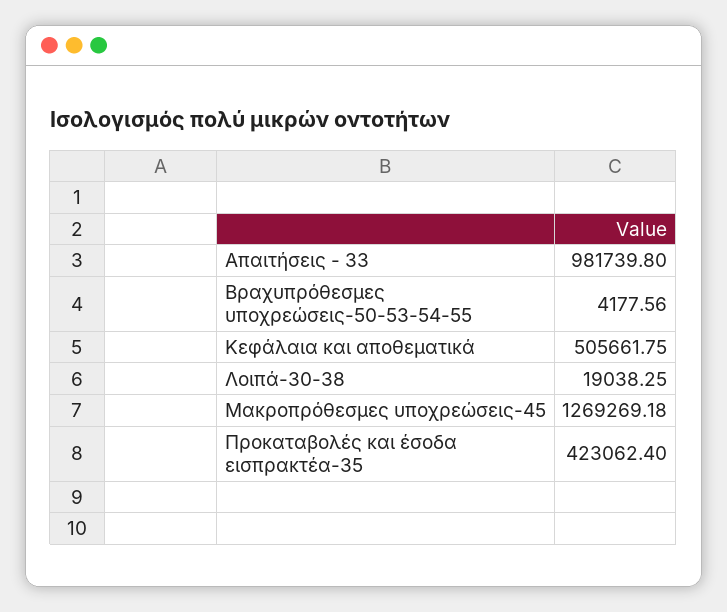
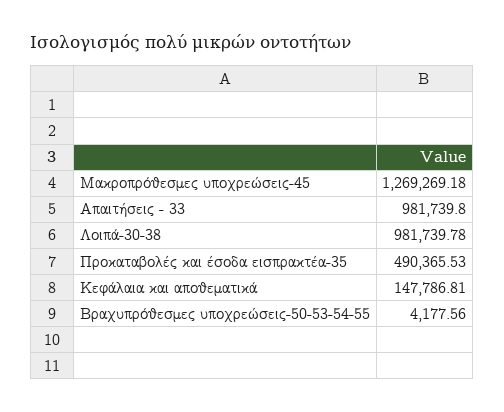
  {
    "Απαιτήσεις - 33": 981739.8,
    "Βραχυπρόθεσμες υποχρεώσεις-50-53-54-55": 4177.56,
-   "Κεφάλαια και αποθεματικά": 505661.75,
+   "Κεφάλαια και αποθεματικά": 147786.81,
-   "Λοιπά-30-38": 19038.25,
+   "Λοιπά-30-38": 981739.78,
    "Μακροπρόθεσμες υποχρεώσεις-45": 1269269.18,
-   "Προκαταβολές και έσοδα εισπρακτέα-35": 423062.4
+   "Προκαταβολές και έσοδα εισπρακτέα-35": 490365.53
  }

